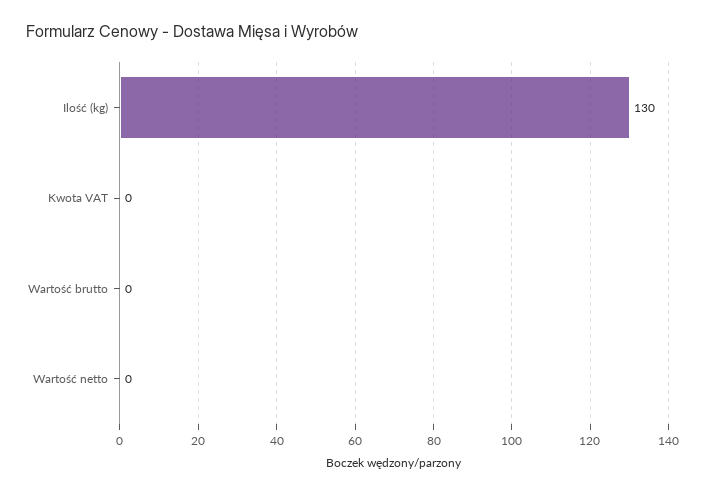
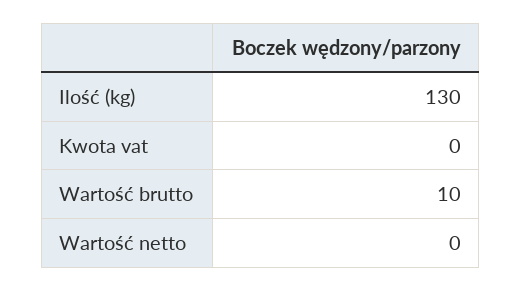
  {
    "Ilość (kg)": 130,
    "Kwota VAT": 0,
-   "Wartość brutto": 0,
+   "Wartość brutto": 10,
    "Wartość netto": 0
  }

